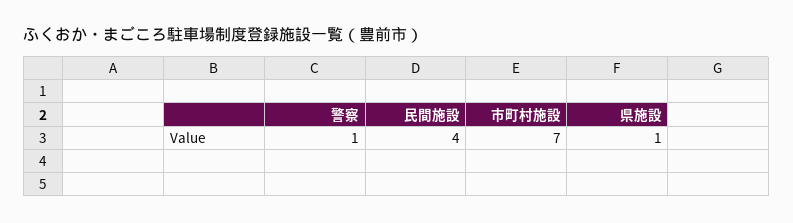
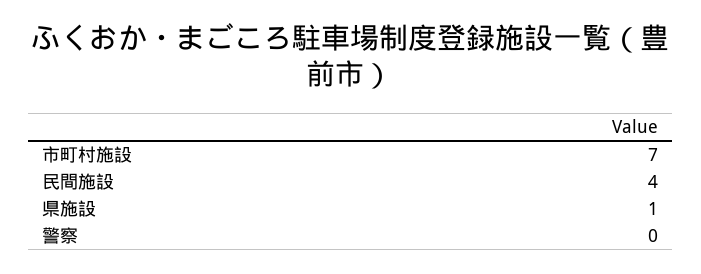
  {
-   "警察": 1,
+   "警察": 0,
    "民間施設": 4,
    "市町村施設": 7,
    "県施設": 1
  }

